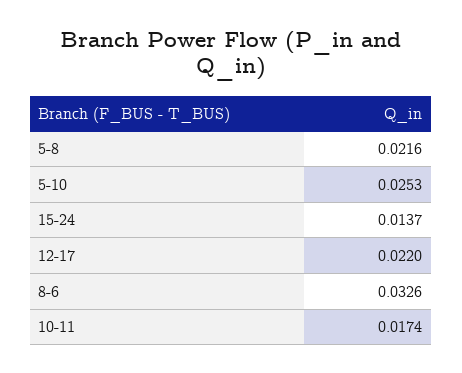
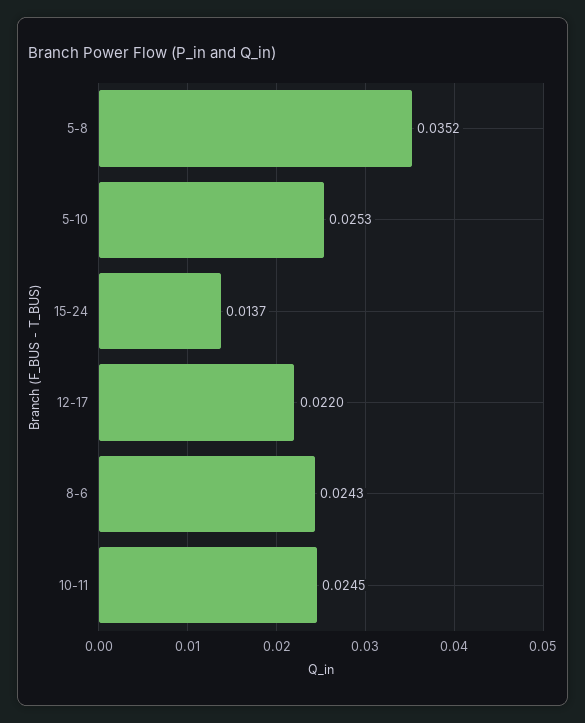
  {
-   "5-8": 0.0216,
+   "5-8": 0.0352,
    "5-10": 0.0253,
    "15-24": 0.0137,
    "12-17": 0.022,
-   "8-6": 0.0326,
+   "8-6": 0.0243,
-   "10-11": 0.0174
+   "10-11": 0.0245
  }

